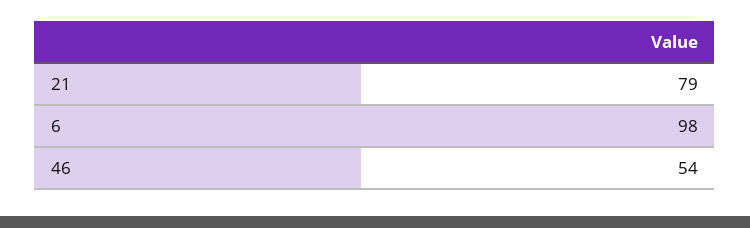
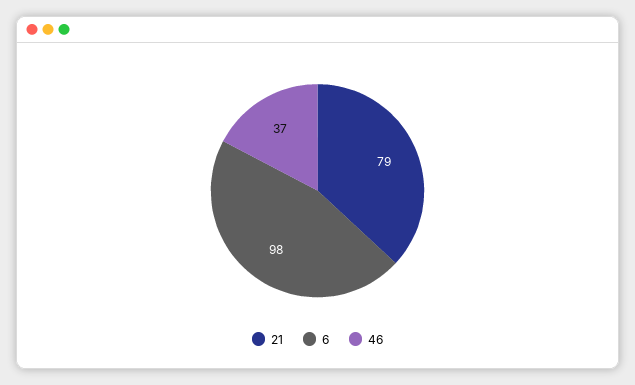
  {
    "21": 79,
    "6": 98,
-   "46": 54
+   "46": 37
  }

